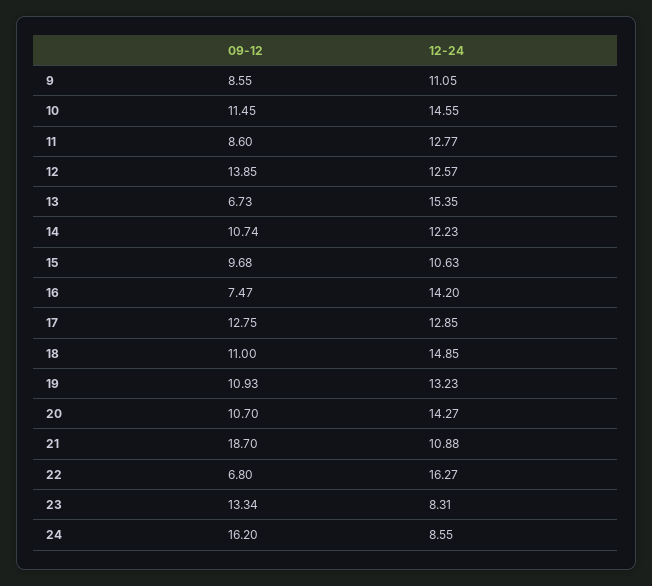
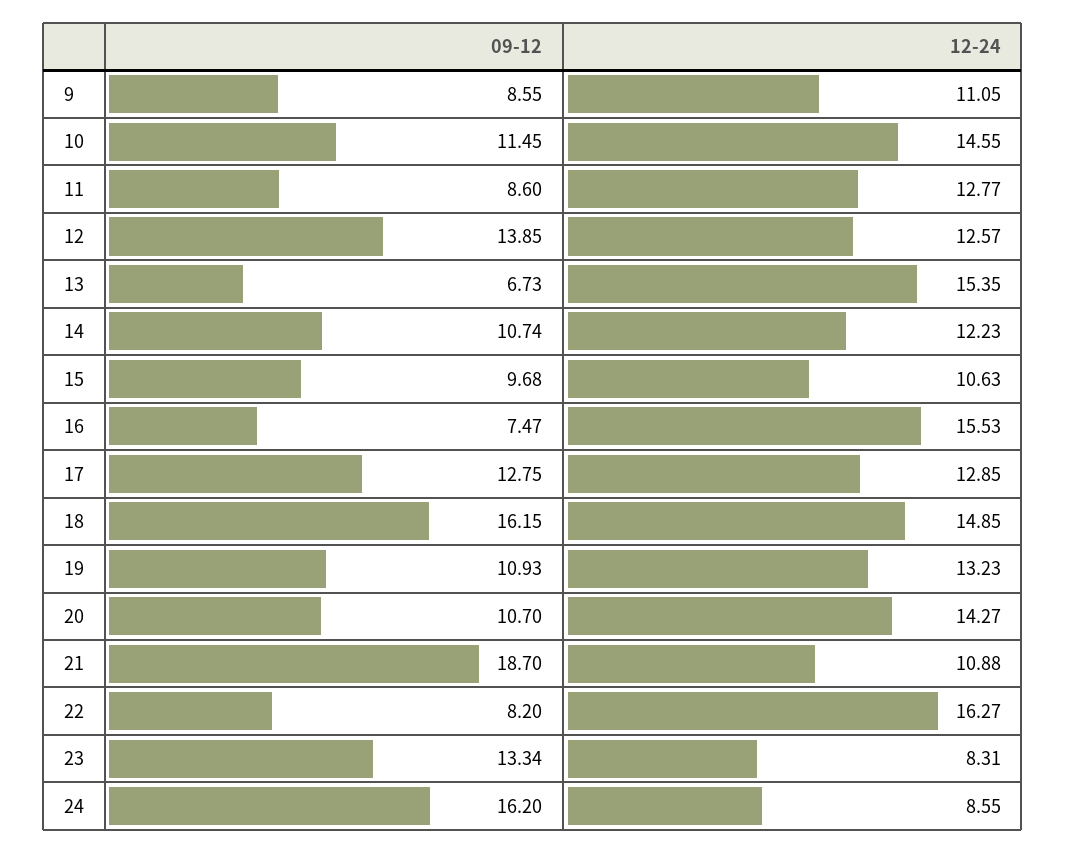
  {
    "09-12": {
      "9": 8.55,
      "10": 11.45,
      "11": 8.6,
      "12": 13.85,
      "13": 6.73,
      "14": 10.74,
      "15": 9.68,
      "16": 7.47,
      "17": 12.75,
-     "18": 11,
+     "18": 16.15,
      "19": 10.93,
      "20": 10.7,
      "21": 18.7,
-     "22": 6.8,
+     "22": 8.2,
      "23": 13.34,
      "24": 16.2
    },
    "12-24": {
      "9": 11.05,
      "10": 14.55,
      "11": 12.77,
      "12": 12.57,
      "13": 15.35,
      "14": 12.23,
      "15": 10.63,
-     "16": 14.2,
+     "16": 15.53,
      "17": 12.85,
      "18": 14.85,
      "19": 13.23,
      "20": 14.27,
      "21": 10.88,
      "22": 16.27,
      "23": 8.31,
      "24": 8.55
    }
  }

